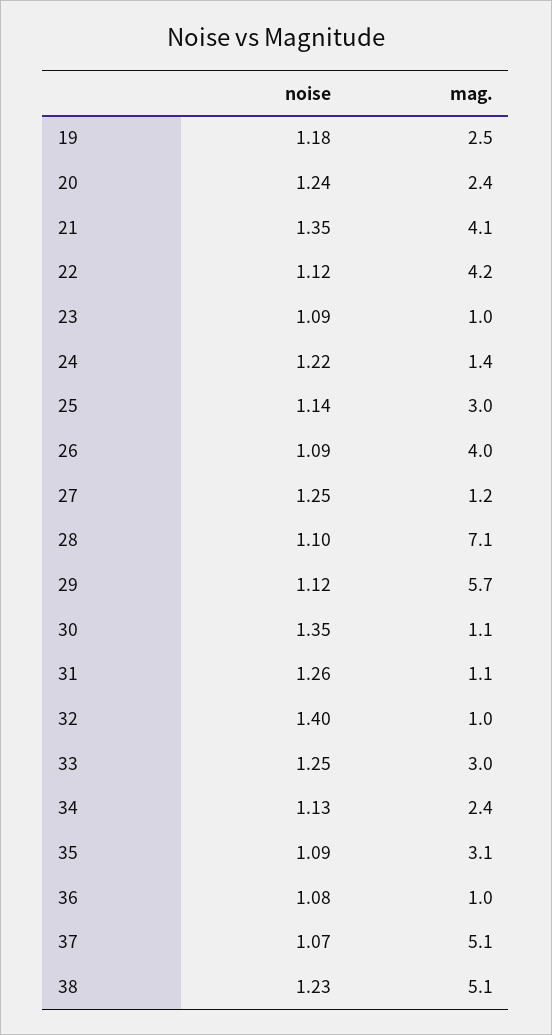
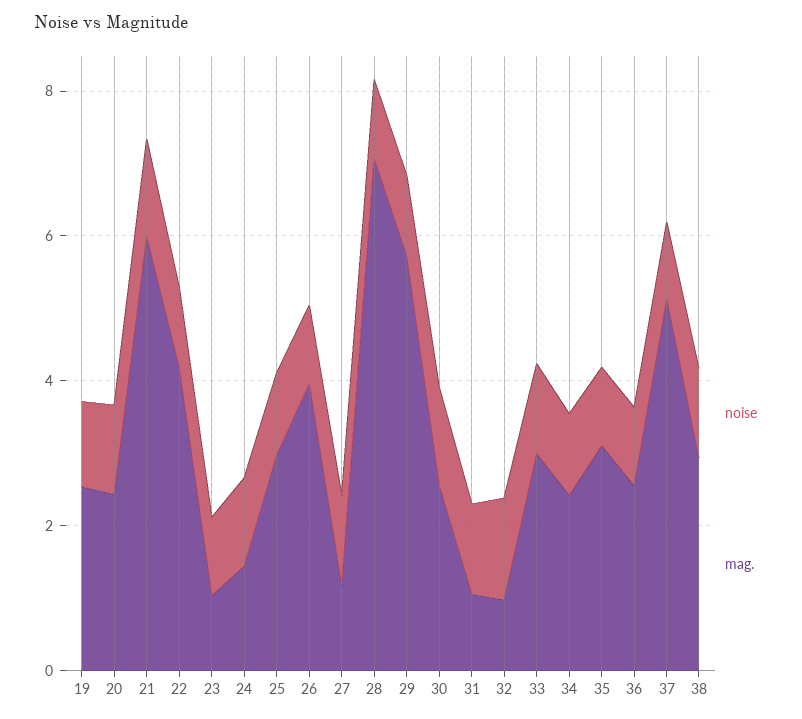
  {
    "noise": {
      "19": 1.18,
      "20": 1.24,
      "21": 1.35,
      "22": 1.12,
      "23": 1.09,
      "24": 1.22,
      "25": 1.14,
      "26": 1.09,
      "27": 1.25,
      "28": 1.1,
      "29": 1.12,
      "30": 1.35,
      "31": 1.26,
      "32": 1.4,
      "33": 1.25,
      "34": 1.13,
      "35": 1.09,
      "36": 1.08,
      "37": 1.07,
      "38": 1.23
    },
    "mag.": {
      "19": 2.5,
      "20": 2.4,
-     "21": 4.1,
+     "21": 6,
      "22": 4.2,
      "23": 1,
      "24": 1.4,
      "25": 3,
      "26": 4,
      "27": 1.2,
      "28": 7.1,
      "29": 5.7,
-     "30": 1.1,
+     "30": 2.5,
      "31": 1.1,
      "32": 1,
      "33": 3,
      "34": 2.4,
      "35": 3.1,
-     "36": 1,
+     "36": 2.5,
      "37": 5.1,
-     "38": 5.1
+     "38": 3
    }
  }

